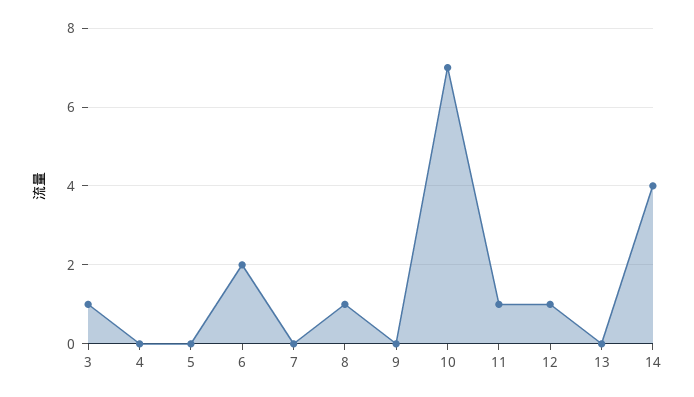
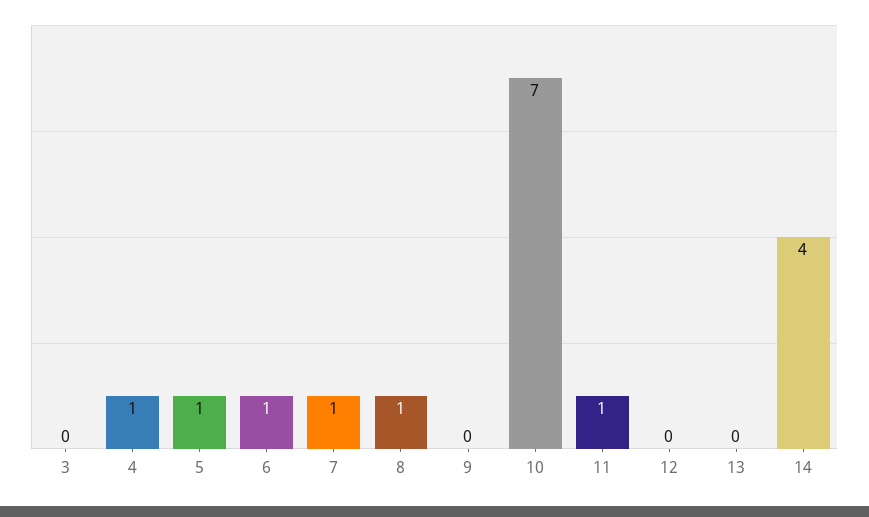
  {
-   "3": 1,
+   "3": 0,
-   "4": 0,
+   "4": 1,
-   "5": 0,
+   "5": 1,
-   "6": 2,
+   "6": 1,
-   "7": 0,
+   "7": 1,
    "8": 1,
    "9": 0,
    "10": 7,
    "11": 1,
-   "12": 1,
+   "12": 0,
    "13": 0,
    "14": 4
  }

